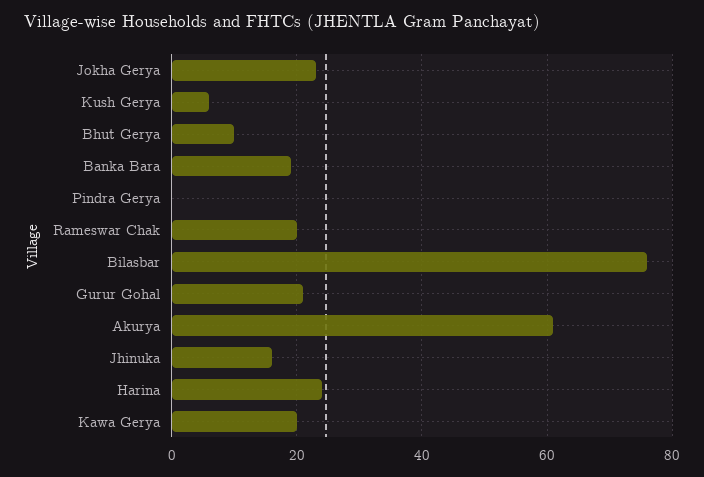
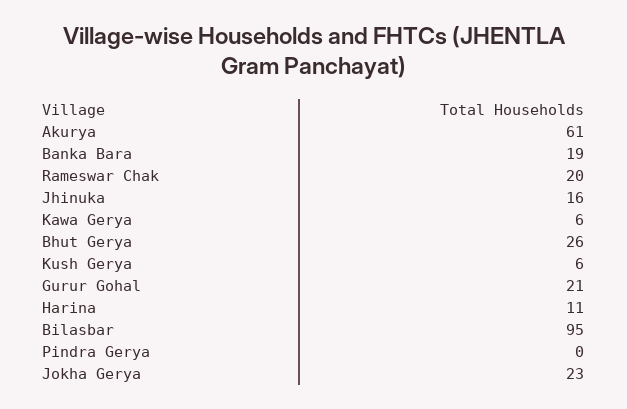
  {
    "Jokha Gerya": 23,
    "Kush Gerya": 6,
-   "Bhut Gerya": 10,
+   "Bhut Gerya": 26,
    "Banka Bara": 19,
    "Pindra Gerya": 0,
    "Rameswar Chak": 20,
-   "Bilasbar": 75,
+   "Bilasbar": 95,
    "Gurur Gohal": 21,
    "Akurya": 61,
    "Jhinuka": 16,
-   "Harina": 25,
+   "Harina": 11,
-   "Kawa Gerya": 20
+   "Kawa Gerya": 6
  }

